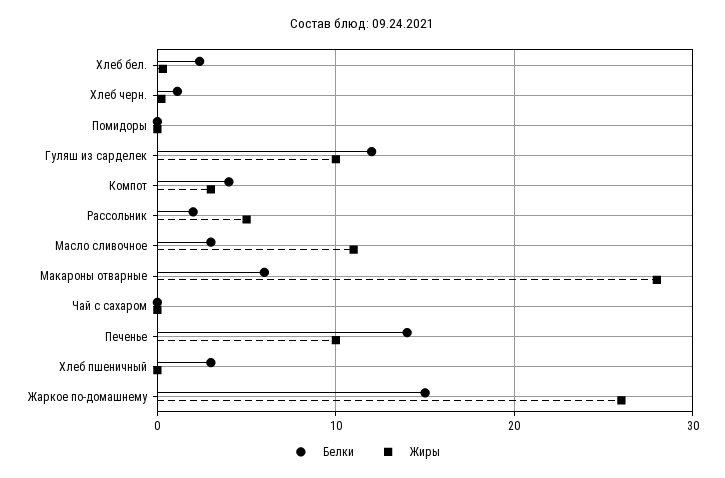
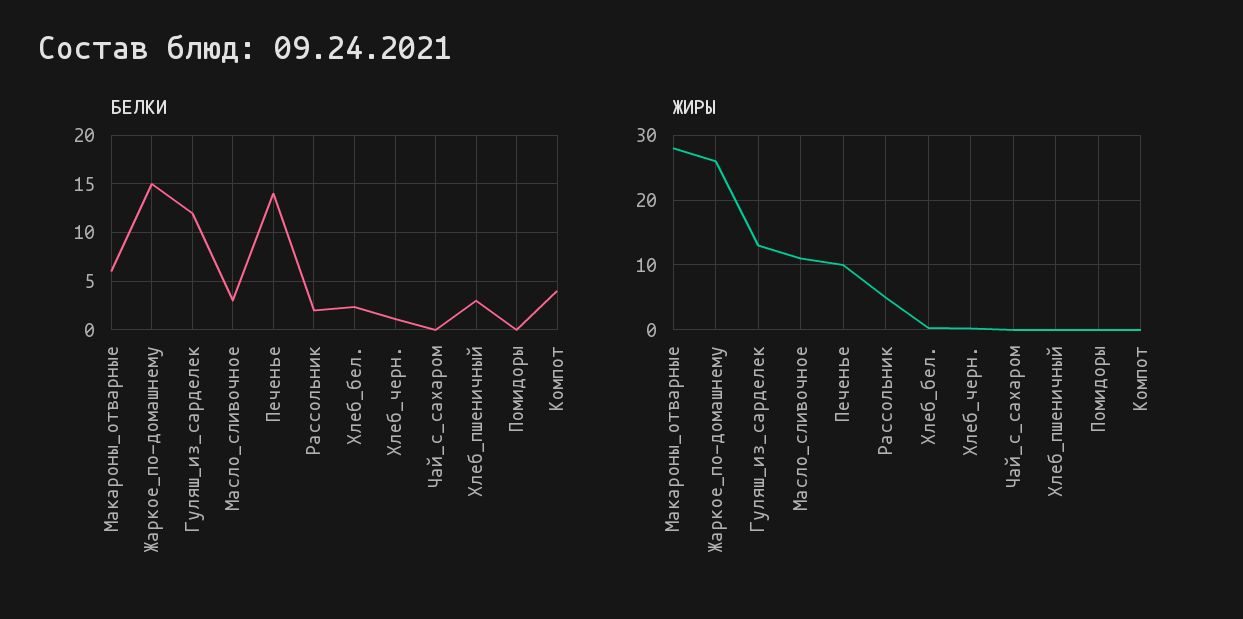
  {
    "Белки": {
      "Хлеб бел.": 2,
      "Хлеб черн.": 1,
      "Помидоры": 0,
      "Гуляш из сарделек": 12,
      "Компот": 4,
      "Рассольник": 2,
      "Масло сливочное": 3,
      "Макароны отварные": 6,
      "Чай с сахаром": 0,
      "Печенье": 14,
      "Хлеб пшеничный": 3,
      "Жаркое по-домашнему": 15
    },
    "Жиры": {
      "Хлеб бел.": 0,
      "Хлеб черн.": 0,
      "Помидоры": 0,
-     "Гуляш из сарделек": 10,
+     "Гуляш из сарделек": 13,
-     "Компот": 3,
+     "Компот": 0,
      "Рассольник": 5,
      "Масло сливочное": 11,
      "Макароны отварные": 28,
      "Чай с сахаром": 0,
      "Печенье": 10,
      "Хлеб пшеничный": 0,
      "Жаркое по-домашнему": 26
    }
  }

